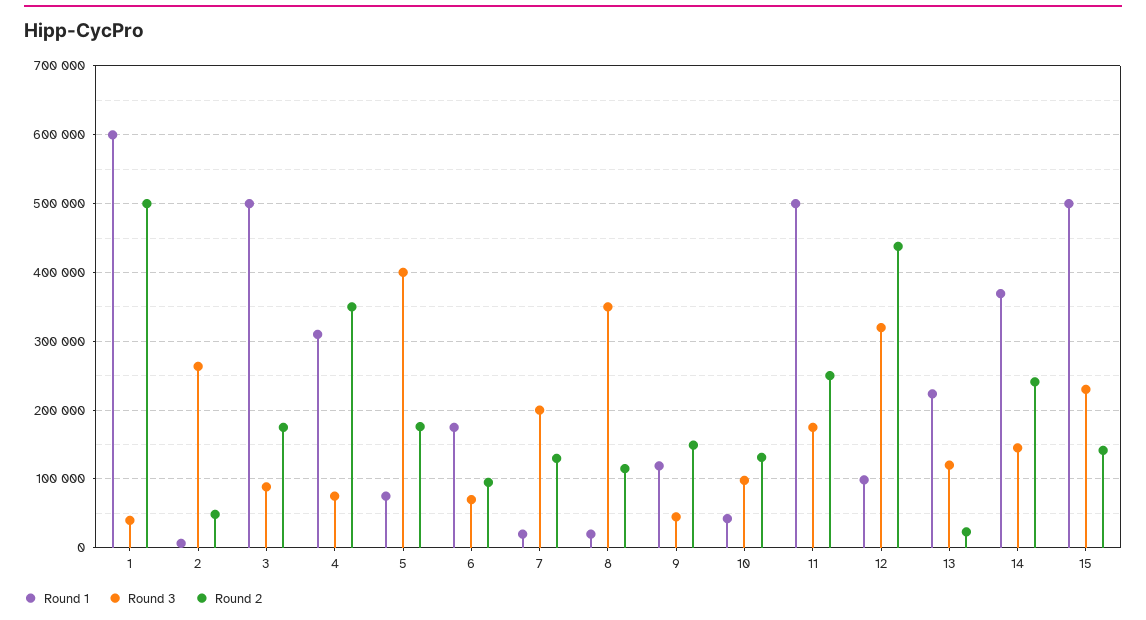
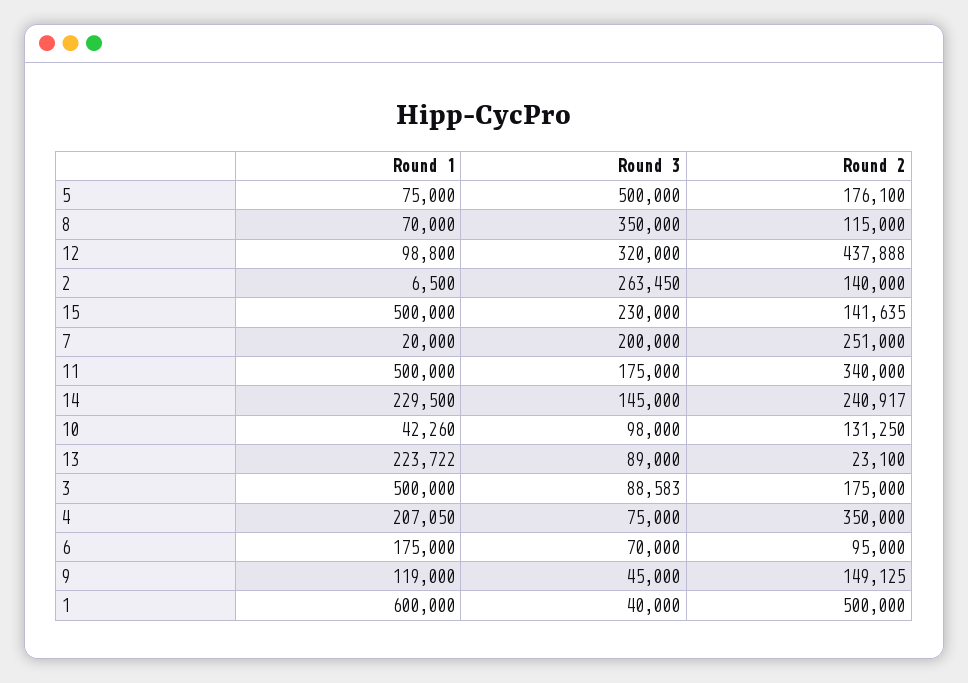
  {
    "Round 1": {
      "1": 600000,
      "2": 6500,
      "3": 500000,
-     "4": 310000,
+     "4": 207050,
      "5": 75000,
      "6": 175000,
      "7": 20000,
-     "8": 20000,
+     "8": 70000,
      "9": 119000,
      "10": 42260,
      "11": 500000,
      "12": 98800,
      "13": 223722,
-     "14": 370000,
+     "14": 229500,
      "15": 500000
    },
    "Round 3": {
      "1": 40000,
      "2": 263450,
      "3": 88583,
      "4": 75000,
-     "5": 400000,
+     "5": 500000,
      "6": 70000,
      "7": 200000,
      "8": 350000,
      "9": 45000,
      "10": 98000,
      "11": 175000,
      "12": 320000,
-     "13": 120000,
+     "13": 89000,
      "14": 145000,
      "15": 230000
    },
    "Round 2": {
      "1": 500000,
-     "2": 50000,
+     "2": 140000,
      "3": 175000,
      "4": 350000,
      "5": 176100,
      "6": 95000,
-     "7": 130000,
+     "7": 251000,
      "8": 115000,
      "9": 149125,
      "10": 131250,
-     "11": 250000,
+     "11": 340000,
      "12": 437888,
      "13": 23100,
      "14": 240917,
      "15": 141635
    }
  }

